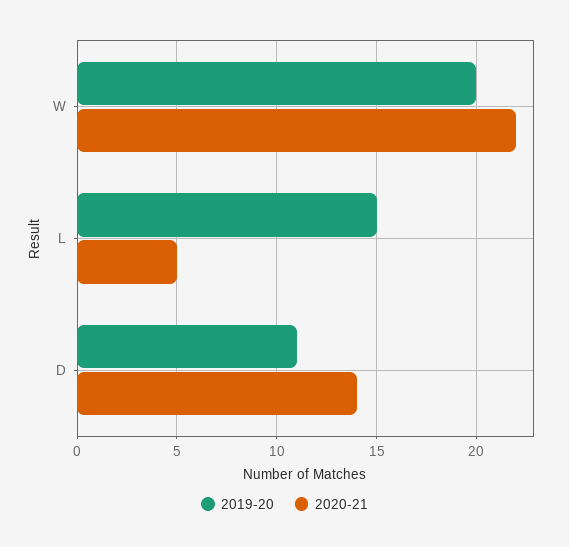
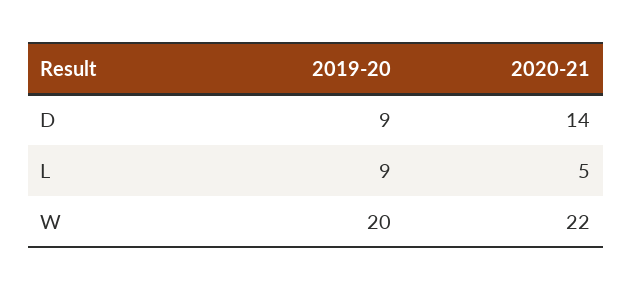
  {
    "2019-20": {
      "W": 20,
-     "L": 15,
+     "L": 9,
-     "D": 11
+     "D": 9
    },
    "2020-21": {
      "W": 22,
      "L": 5,
      "D": 14
    }
  }

